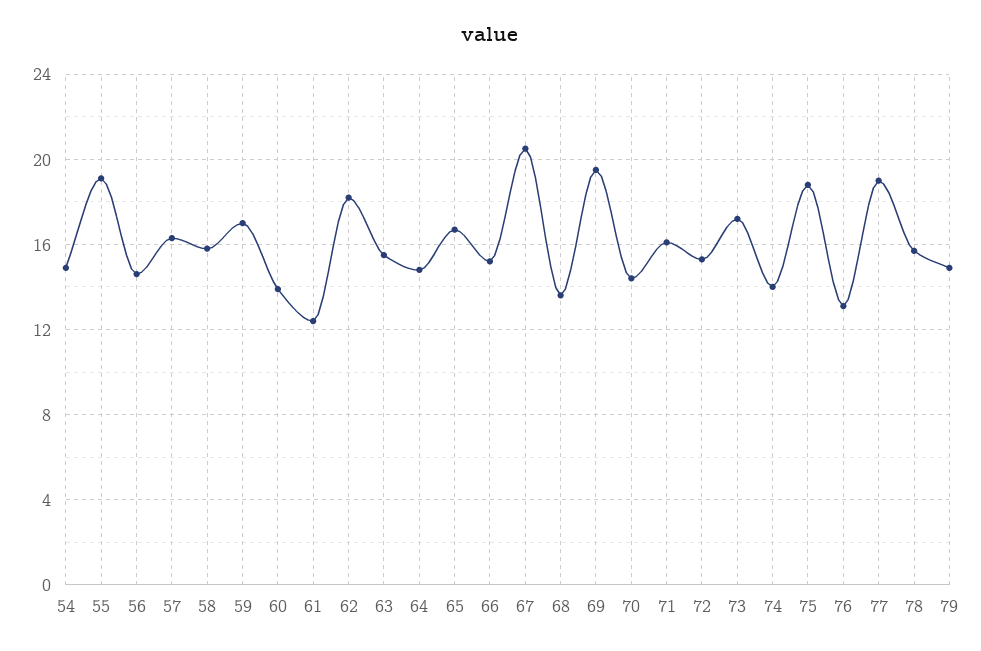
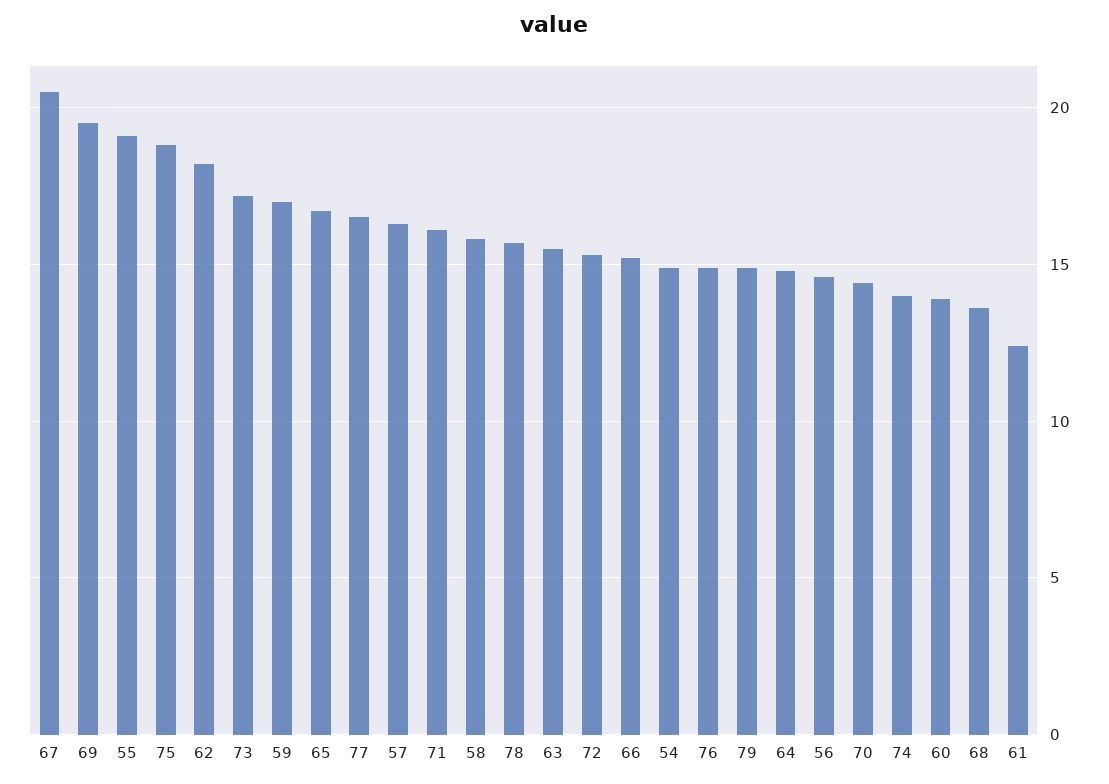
  {
    "54": 15,
    "55": 19,
    "56": 14.5,
    "57": 16.5,
    "58": 16,
    "59": 17,
    "60": 14,
    "61": 12.5,
    "62": 18,
    "63": 15.5,
    "64": 15,
    "65": 16.5,
    "66": 15,
    "67": 20.5,
    "68": 13.5,
    "69": 19.5,
    "70": 14.5,
    "71": 16,
    "72": 15.5,
    "73": 17,
    "74": 14,
    "75": 19,
-   "76": 13,
+   "76": 15,
-   "77": 19,
+   "77": 16.5,
    "78": 15.5,
    "79": 15
  }

